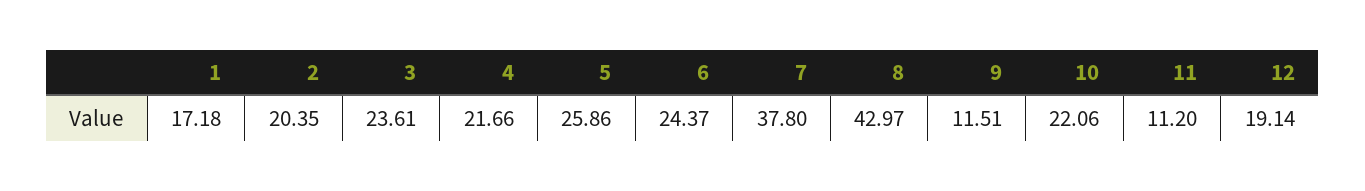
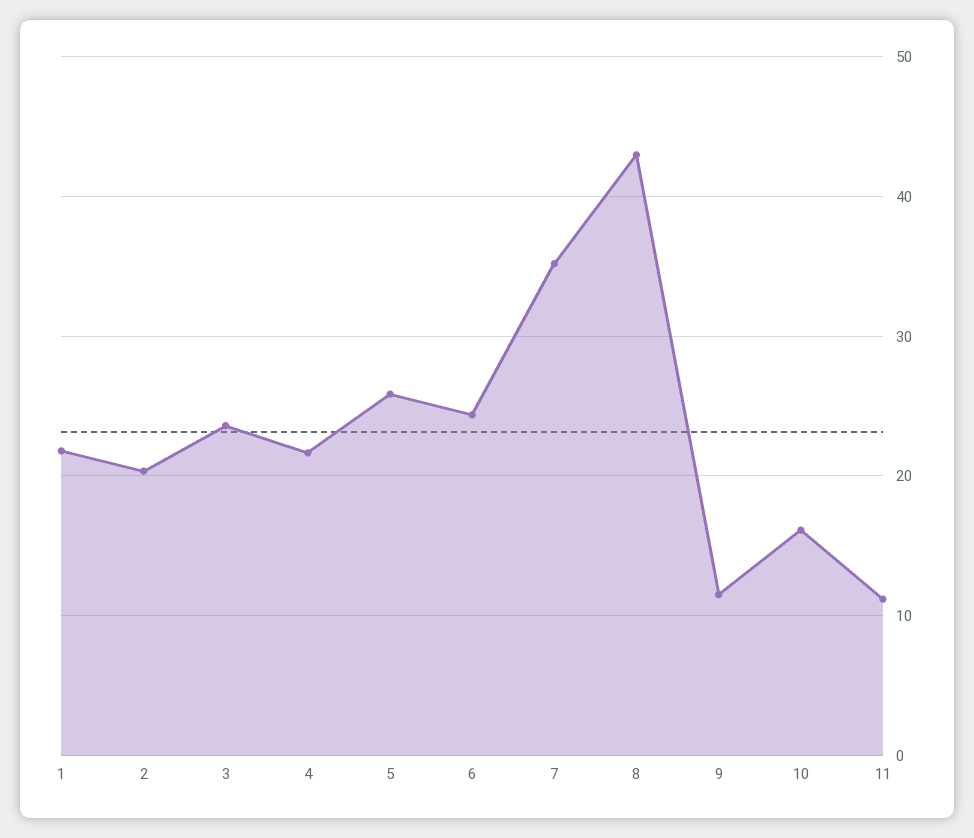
  {
-   "1": 17.18,
+   "1": 22,
    "2": 20.35,
    "3": 23.61,
    "4": 21.66,
    "5": 25.86,
    "6": 24.37,
-   "7": 37.8,
+   "7": 35,
    "8": 42.97,
    "9": 11.51,
-   "10": 22.06,
+   "10": 16,
-   "11": 11.2,
+   "11": 11.2
-   "12": 19.14
  }

